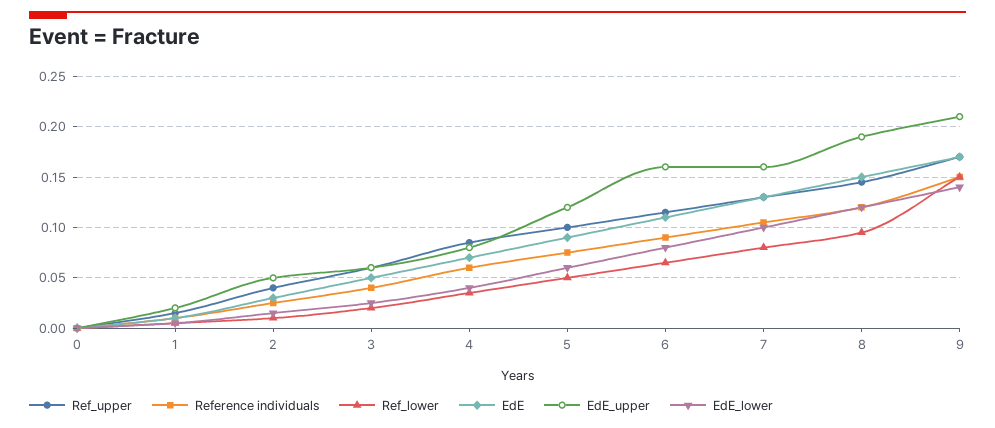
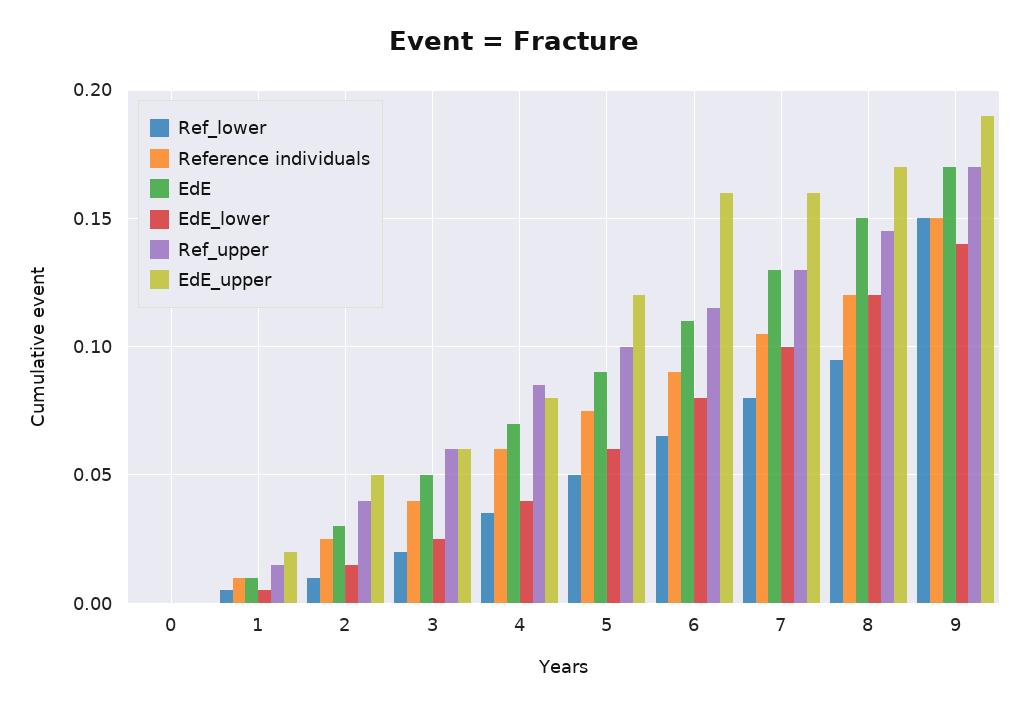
  {
    "Ref_upper": {
      "0": 0,
      "1": 0.015,
      "2": 0.04,
      "3": 0.06,
      "4": 0.085,
      "5": 0.1,
      "6": 0.115,
      "7": 0.13,
      "8": 0.145,
      "9": 0.17
    },
    "Reference individuals": {
      "0": 0,
      "1": 0.01,
      "2": 0.025,
      "3": 0.04,
      "4": 0.06,
      "5": 0.075,
      "6": 0.09,
      "7": 0.105,
      "8": 0.12,
      "9": 0.15
    },
    "Ref_lower": {
      "0": 0,
      "1": 0.005,
      "2": 0.01,
      "3": 0.02,
      "4": 0.035,
      "5": 0.05,
      "6": 0.065,
      "7": 0.08,
      "8": 0.095,
      "9": 0.15
    },
    "EdE": {
      "0": 0,
      "1": 0.01,
      "2": 0.03,
      "3": 0.05,
      "4": 0.07,
      "5": 0.09,
      "6": 0.11,
      "7": 0.13,
      "8": 0.15,
      "9": 0.17
    },
    "EdE_upper": {
      "0": 0,
      "1": 0.02,
      "2": 0.05,
      "3": 0.06,
      "4": 0.08,
      "5": 0.12,
      "6": 0.16,
      "7": 0.16,
-     "8": 0.19,
+     "8": 0.17,
-     "9": 0.21
+     "9": 0.19
    },
    "EdE_lower": {
      "0": 0,
      "1": 0.005,
      "2": 0.015,
      "3": 0.025,
      "4": 0.04,
      "5": 0.06,
      "6": 0.08,
      "7": 0.1,
      "8": 0.12,
      "9": 0.14
    }
  }

